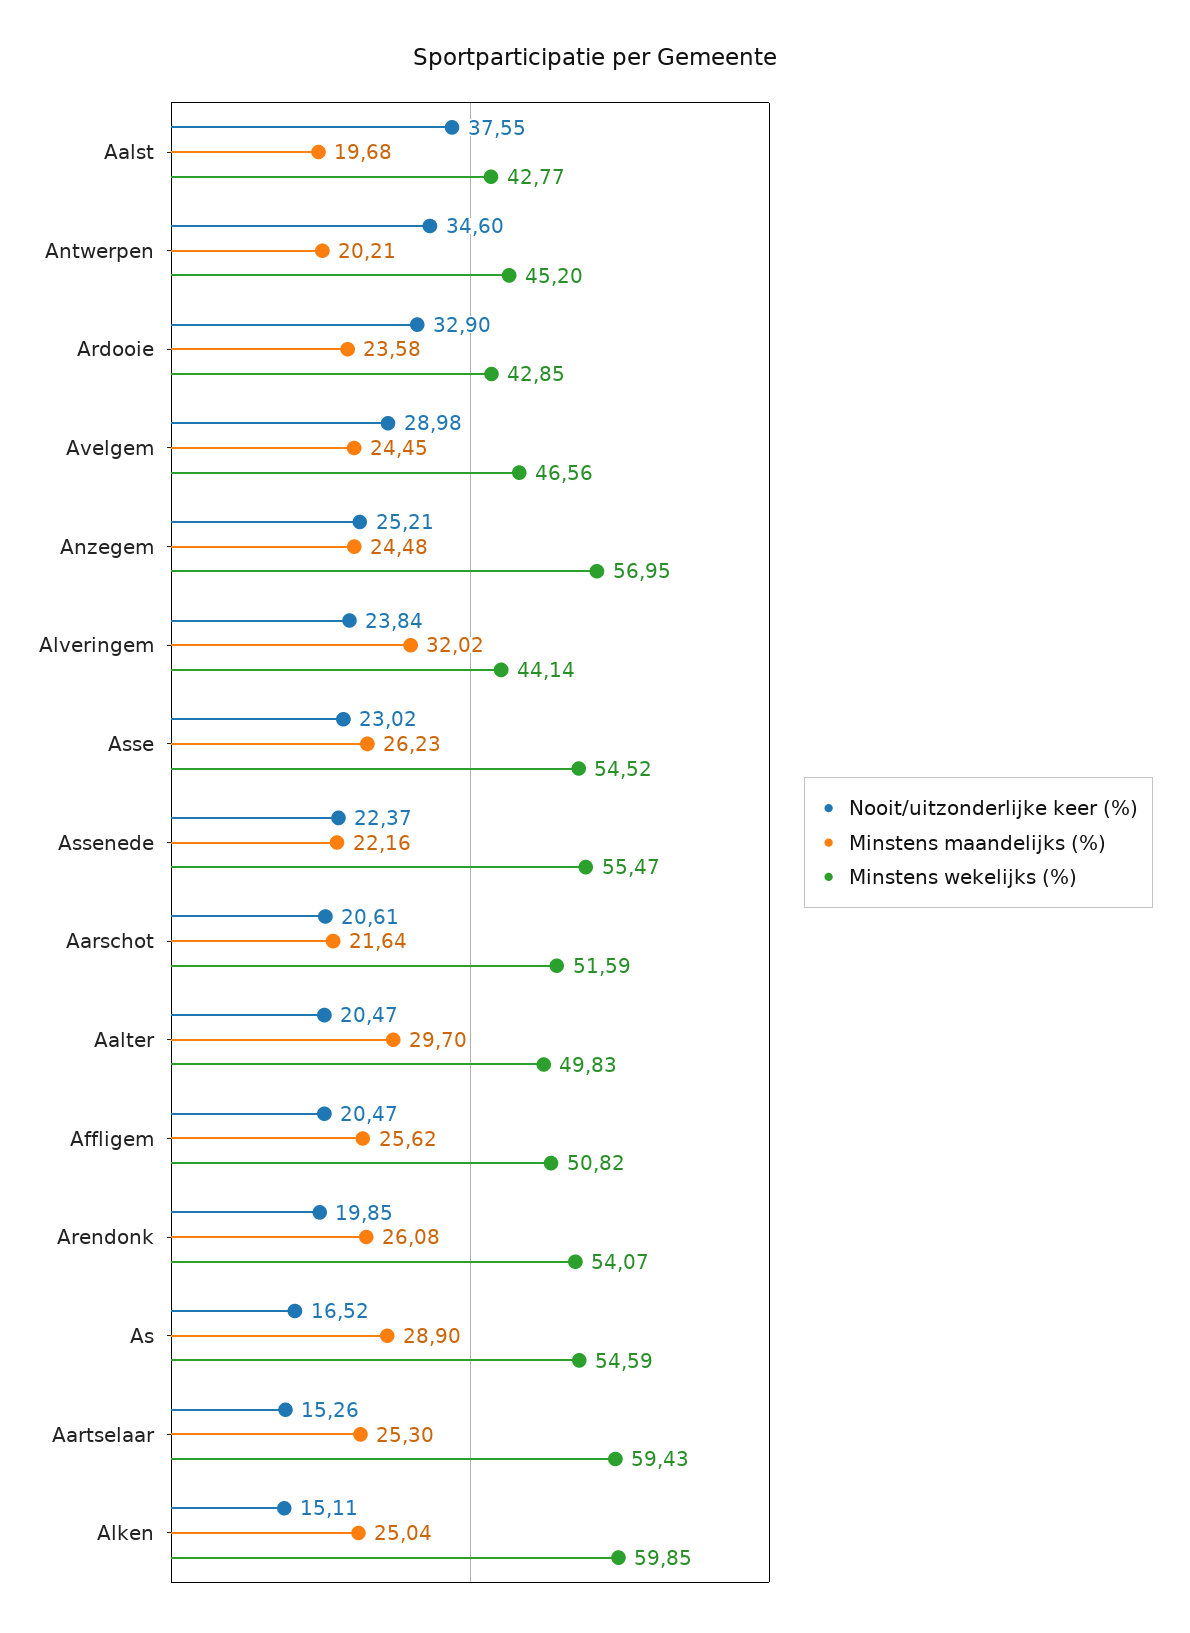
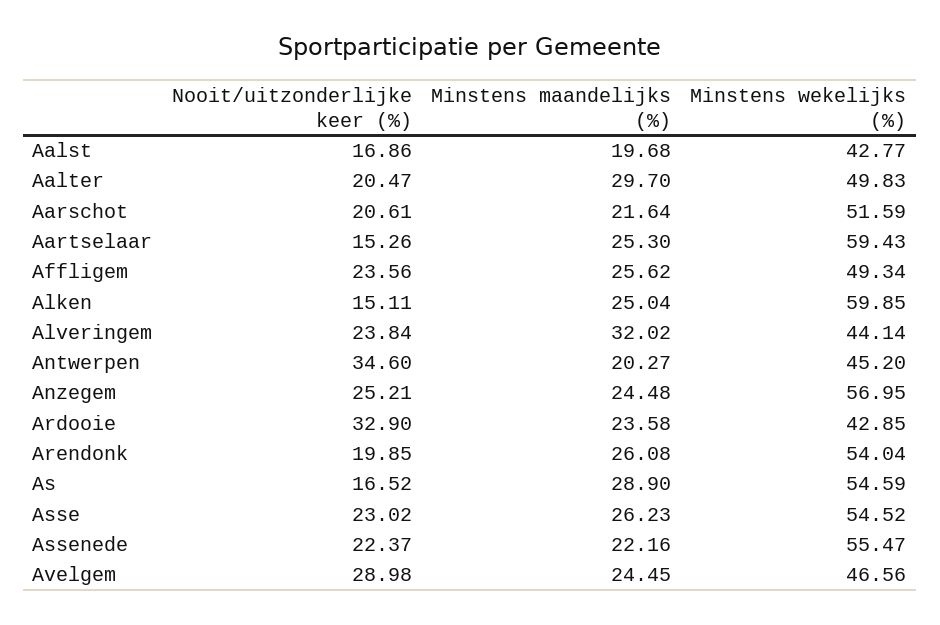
  {
    "Nooit/uitzonderlijke keer (%)": {
-     "Aalst": 37.55,
+     "Aalst": 16.86,
      "Antwerpen": 34.6,
      "Ardooie": 32.9,
      "Avelgem": 28.98,
      "Anzegem": 25.21,
      "Alveringem": 23.84,
      "Asse": 23.02,
      "Assenede": 22.37,
      "Aarschot": 20.61,
      "Aalter": 20.47,
-     "Affligem": 20.47,
+     "Affligem": 23.56,
      "Arendonk": 19.85,
      "As": 16.52,
      "Aartselaar": 15.26,
      "Alken": 15.11
    },
    "Minstens maandelijks (%)": {
      "Aalst": 19.68,
-     "Antwerpen": 20.21,
+     "Antwerpen": 20.27,
      "Ardooie": 23.58,
      "Avelgem": 24.45,
      "Anzegem": 24.48,
      "Alveringem": 32.02,
      "Asse": 26.23,
      "Assenede": 22.16,
      "Aarschot": 21.64,
      "Aalter": 29.7,
      "Affligem": 25.62,
      "Arendonk": 26.08,
      "As": 28.9,
      "Aartselaar": 25.3,
      "Alken": 25.04
    },
    "Minstens wekelijks (%)": {
      "Aalst": 42.77,
      "Antwerpen": 45.2,
      "Ardooie": 42.85,
      "Avelgem": 46.56,
      "Anzegem": 56.95,
      "Alveringem": 44.14,
      "Asse": 54.52,
      "Assenede": 55.47,
      "Aarschot": 51.59,
      "Aalter": 49.83,
-     "Affligem": 50.82,
+     "Affligem": 49.34,
-     "Arendonk": 54.07,
+     "Arendonk": 54.04,
      "As": 54.59,
      "Aartselaar": 59.43,
      "Alken": 59.85
    }
  }

